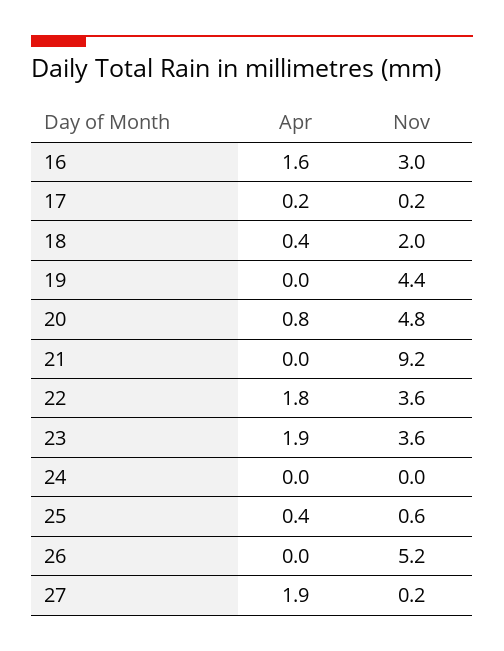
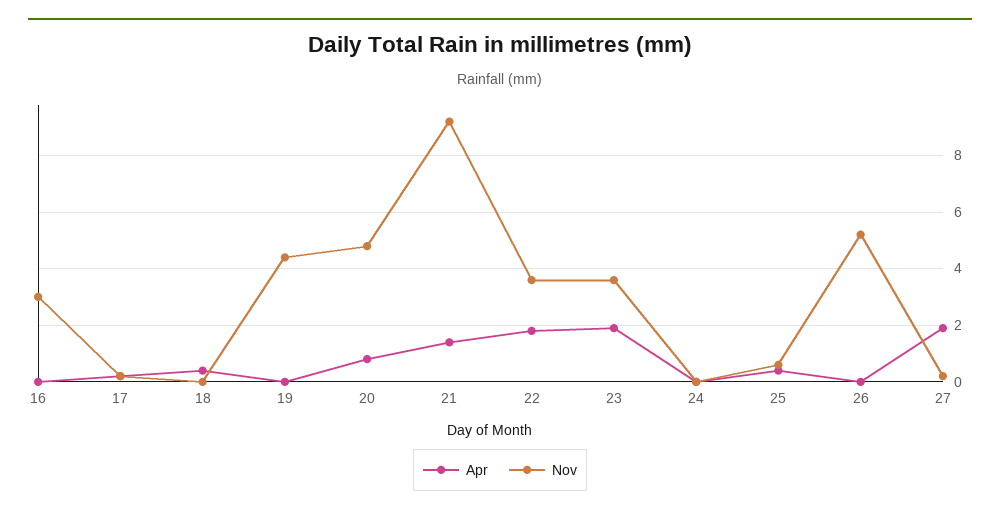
  {
    "Apr": {
-     "16": 1.6,
+     "16": 0,
      "17": 0.2,
      "18": 0.4,
      "19": 0,
      "20": 0.8,
-     "21": 0,
+     "21": 1.5,
      "22": 1.8,
      "23": 1.9,
      "24": 0,
      "25": 0.4,
      "26": 0,
      "27": 1.9
    },
    "Nov": {
      "16": 3,
      "17": 0.2,
-     "18": 2,
+     "18": 0,
      "19": 4.4,
      "20": 4.8,
      "21": 9.2,
      "22": 3.6,
      "23": 3.6,
      "24": 0,
      "25": 0.6,
      "26": 5.2,
      "27": 0.2
    }
  }

